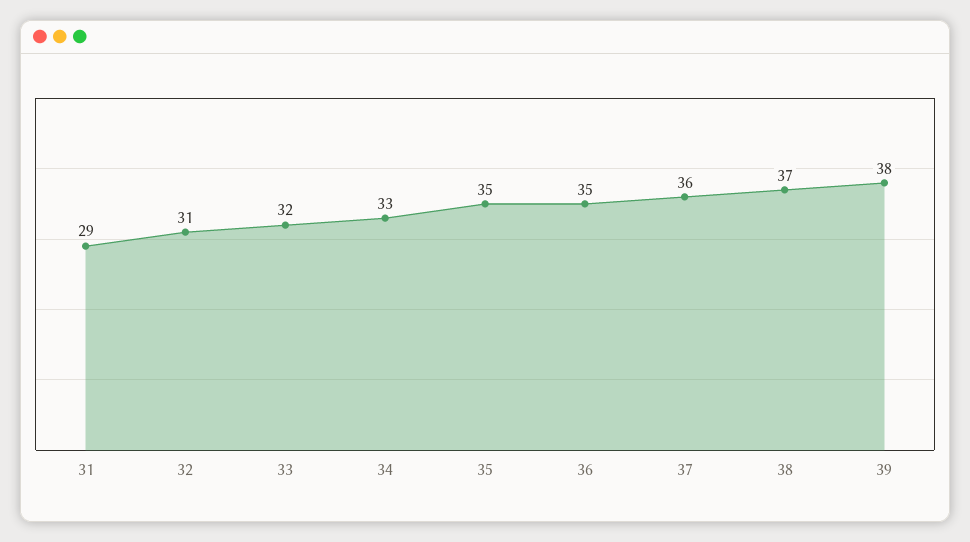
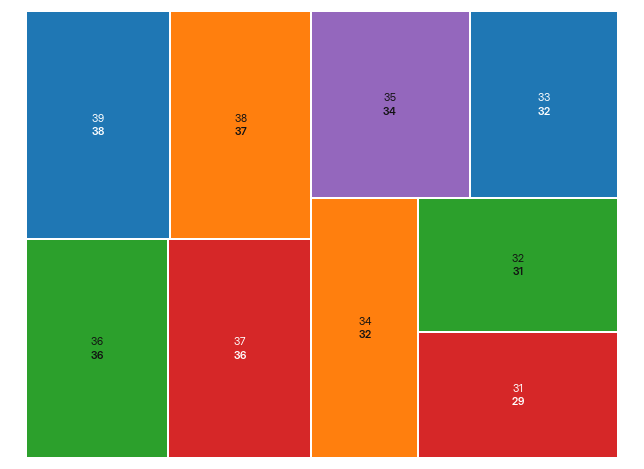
  {
    "31": 29,
    "32": 31,
    "33": 32,
-   "34": 33,
+   "34": 32,
-   "35": 35,
+   "35": 34,
-   "36": 35,
+   "36": 36,
    "37": 36,
    "38": 37,
    "39": 38
  }

